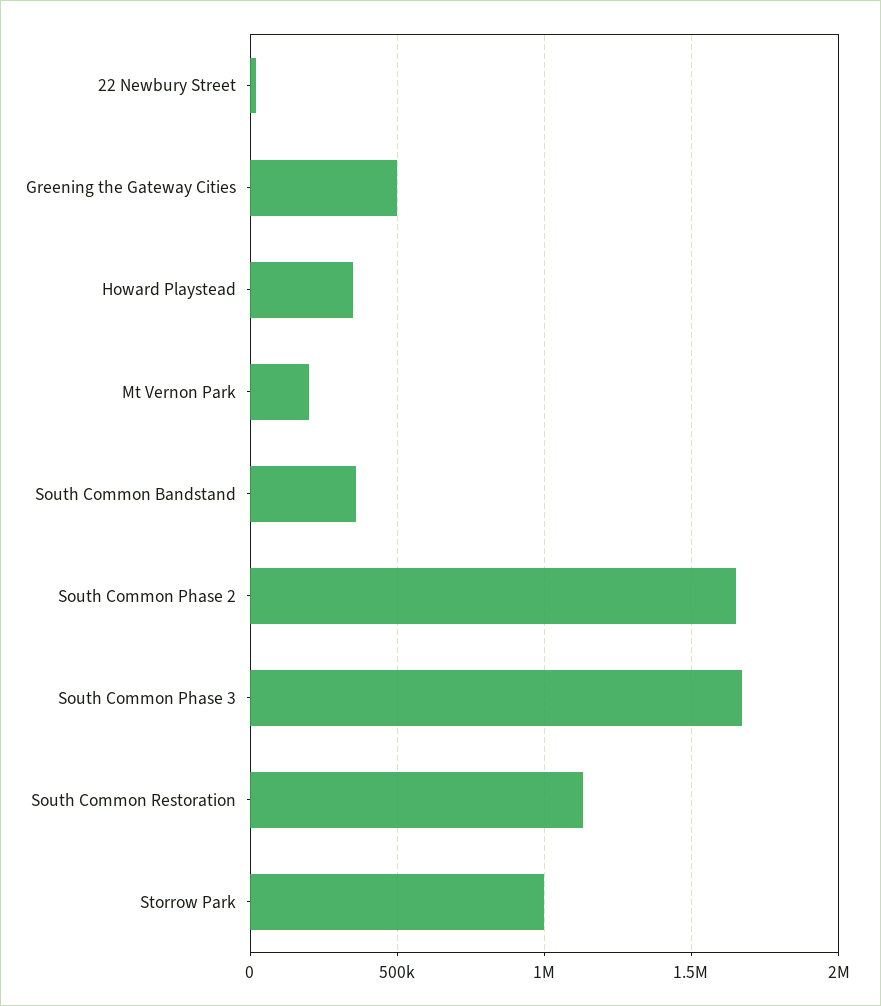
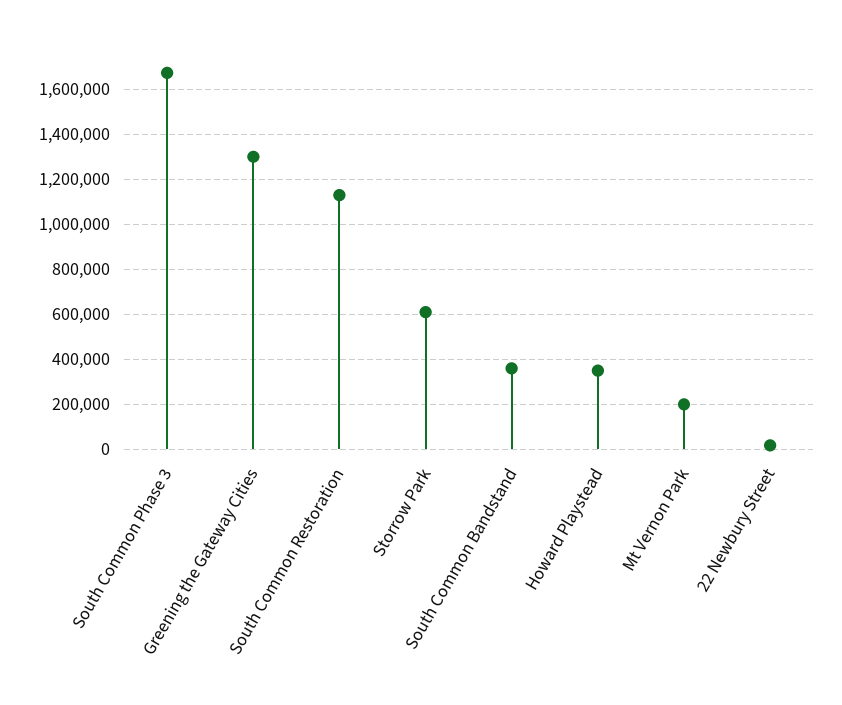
  {
    "22 Newbury Street": 0,
-   "Greening the Gateway Cities": 500000,
+   "Greening the Gateway Cities": 1300000,
    "Howard Playstead": 350000,
    "Mt Vernon Park": 200000,
    "South Common Bandstand": 350000,
-   "South Common Phase 2": 1650000,
    "South Common Phase 3": 1650000,
    "South Common Restoration": 1150000,
-   "Storrow Park": 1000000
+   "Storrow Park": 600000
  }

